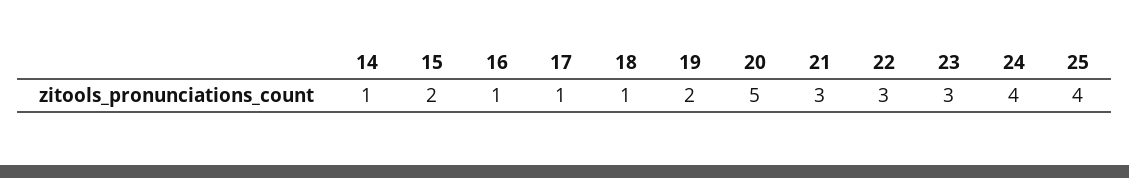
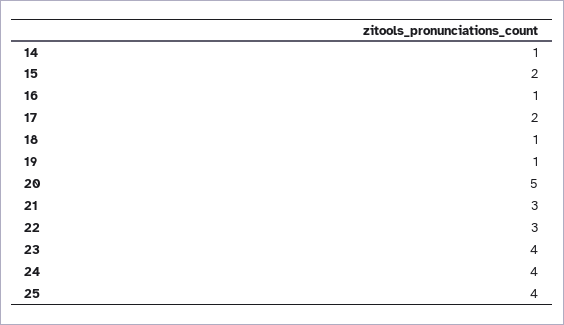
  {
    "14": 1,
    "15": 2,
    "16": 1,
-   "17": 1,
+   "17": 2,
    "18": 1,
-   "19": 2,
+   "19": 1,
    "20": 5,
    "21": 3,
    "22": 3,
-   "23": 3,
+   "23": 4,
    "24": 4,
    "25": 4
  }

